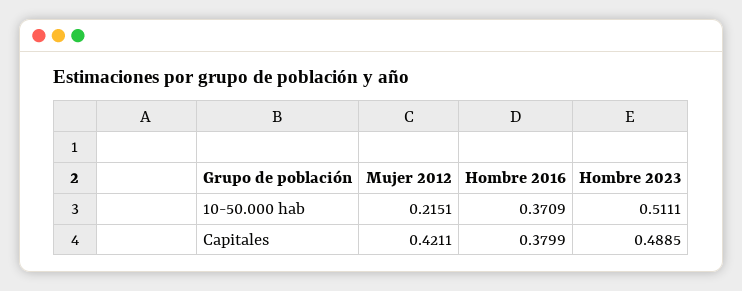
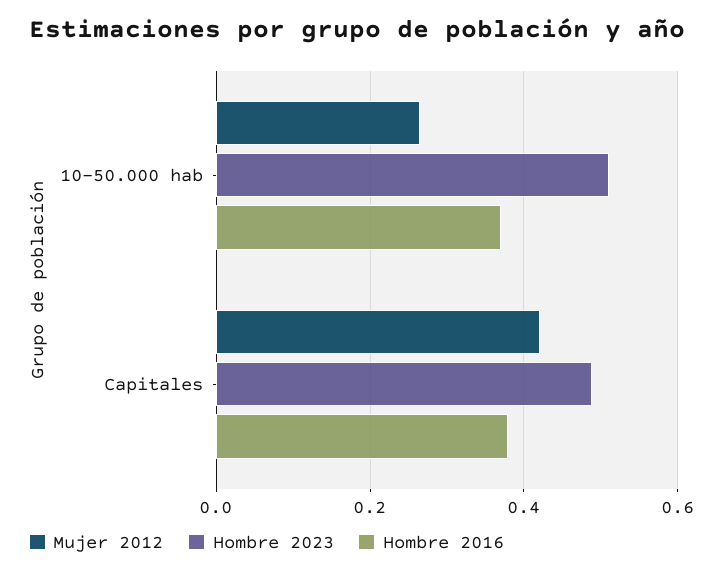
  {
    "Mujer 2012": {
-     "10-50.000 hab": 0.2151,
+     "10-50.000 hab": 0.26,
      "Capitales": 0.4211
    },
    "Hombre 2016": {
      "10-50.000 hab": 0.3709,
      "Capitales": 0.3799
    },
    "Hombre 2023": {
      "10-50.000 hab": 0.5111,
      "Capitales": 0.4885
    }
  }

